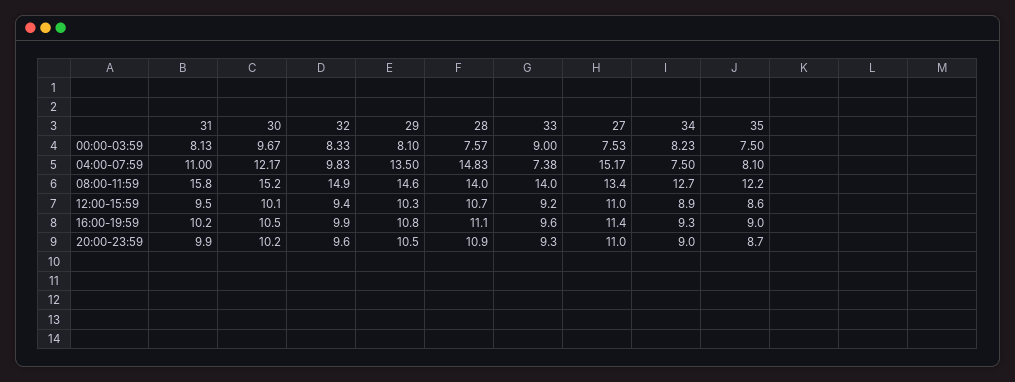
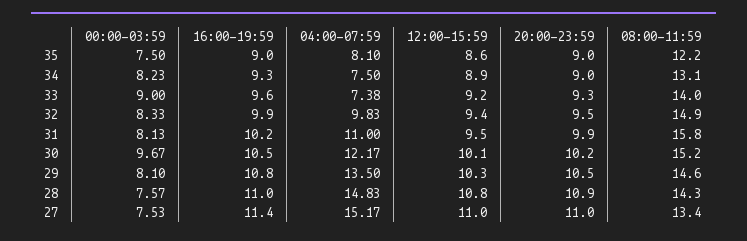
  {
    "31": {
      "00:00-03:59": 8.13,
      "04:00-07:59": 11,
      "08:00-11:59": 15.8,
      "12:00-15:59": 9.5,
      "16:00-19:59": 10.2,
      "20:00-23:59": 9.9
    },
    "30": {
      "00:00-03:59": 9.67,
      "04:00-07:59": 12.17,
      "08:00-11:59": 15.2,
      "12:00-15:59": 10.1,
      "16:00-19:59": 10.5,
      "20:00-23:59": 10.2
    },
    "32": {
      "00:00-03:59": 8.33,
      "04:00-07:59": 9.83,
      "08:00-11:59": 14.9,
      "12:00-15:59": 9.4,
      "16:00-19:59": 9.9,
-     "20:00-23:59": 9.6
+     "20:00-23:59": 9.5
    },
    "29": {
      "00:00-03:59": 8.1,
      "04:00-07:59": 13.5,
      "08:00-11:59": 14.6,
      "12:00-15:59": 10.3,
      "16:00-19:59": 10.8,
      "20:00-23:59": 10.5
    },
    "28": {
      "00:00-03:59": 7.57,
      "04:00-07:59": 14.83,
-     "08:00-11:59": 14,
+     "08:00-11:59": 14.3,
-     "12:00-15:59": 10.7,
+     "12:00-15:59": 10.8,
-     "16:00-19:59": 11.1,
+     "16:00-19:59": 11,
      "20:00-23:59": 10.9
    },
    "33": {
      "00:00-03:59": 9,
      "04:00-07:59": 7.38,
      "08:00-11:59": 14,
      "12:00-15:59": 9.2,
      "16:00-19:59": 9.6,
      "20:00-23:59": 9.3
    },
    "27": {
      "00:00-03:59": 7.53,
      "04:00-07:59": 15.17,
      "08:00-11:59": 13.4,
      "12:00-15:59": 11,
      "16:00-19:59": 11.4,
      "20:00-23:59": 11
    },
    "34": {
      "00:00-03:59": 8.23,
      "04:00-07:59": 7.5,
-     "08:00-11:59": 12.7,
+     "08:00-11:59": 13.1,
      "12:00-15:59": 8.9,
      "16:00-19:59": 9.3,
      "20:00-23:59": 9
    },
    "35": {
      "00:00-03:59": 7.5,
      "04:00-07:59": 8.1,
      "08:00-11:59": 12.2,
      "12:00-15:59": 8.6,
      "16:00-19:59": 9,
-     "20:00-23:59": 8.7
+     "20:00-23:59": 9
    }
  }

